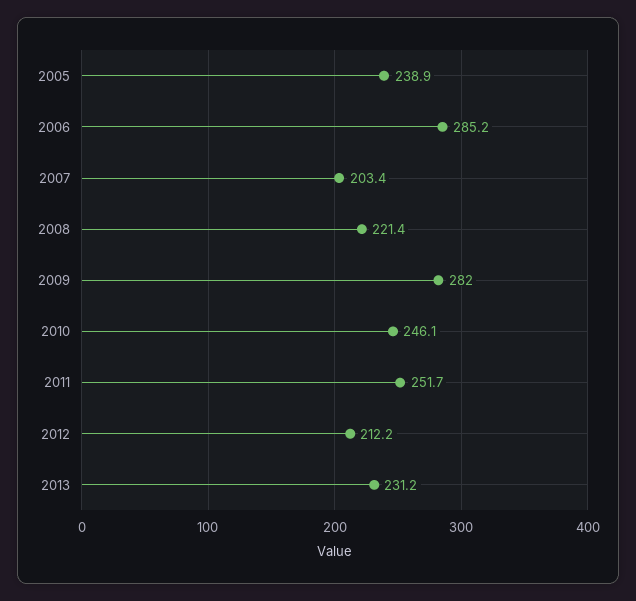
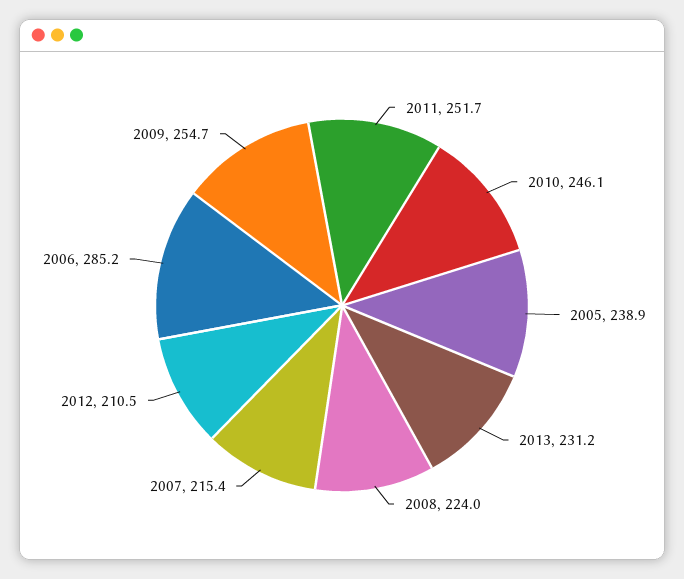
  {
    "2005": 238.9,
    "2006": 285.2,
-   "2007": 203.4,
+   "2007": 215.4,
-   "2008": 221.4,
+   "2008": 224,
-   "2009": 282,
+   "2009": 254.7,
    "2010": 246.1,
    "2011": 251.7,
-   "2012": 212.2,
+   "2012": 210.5,
    "2013": 231.2
  }

